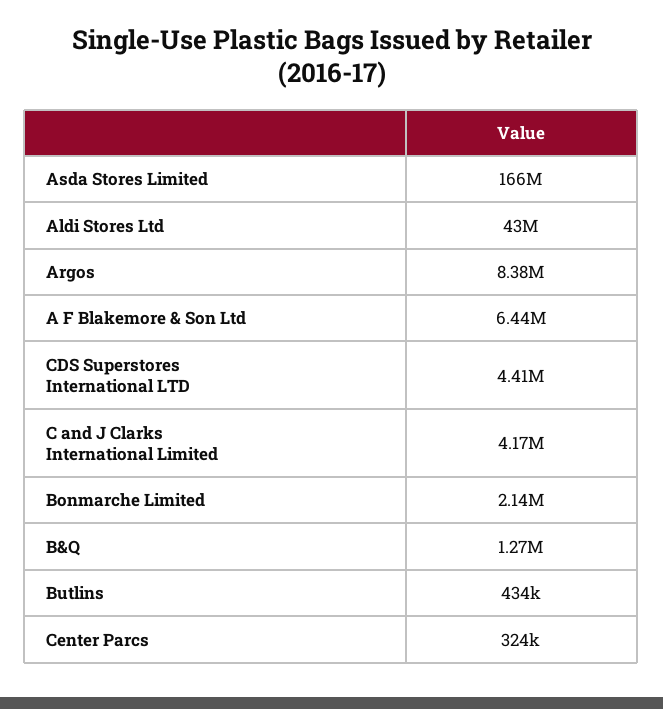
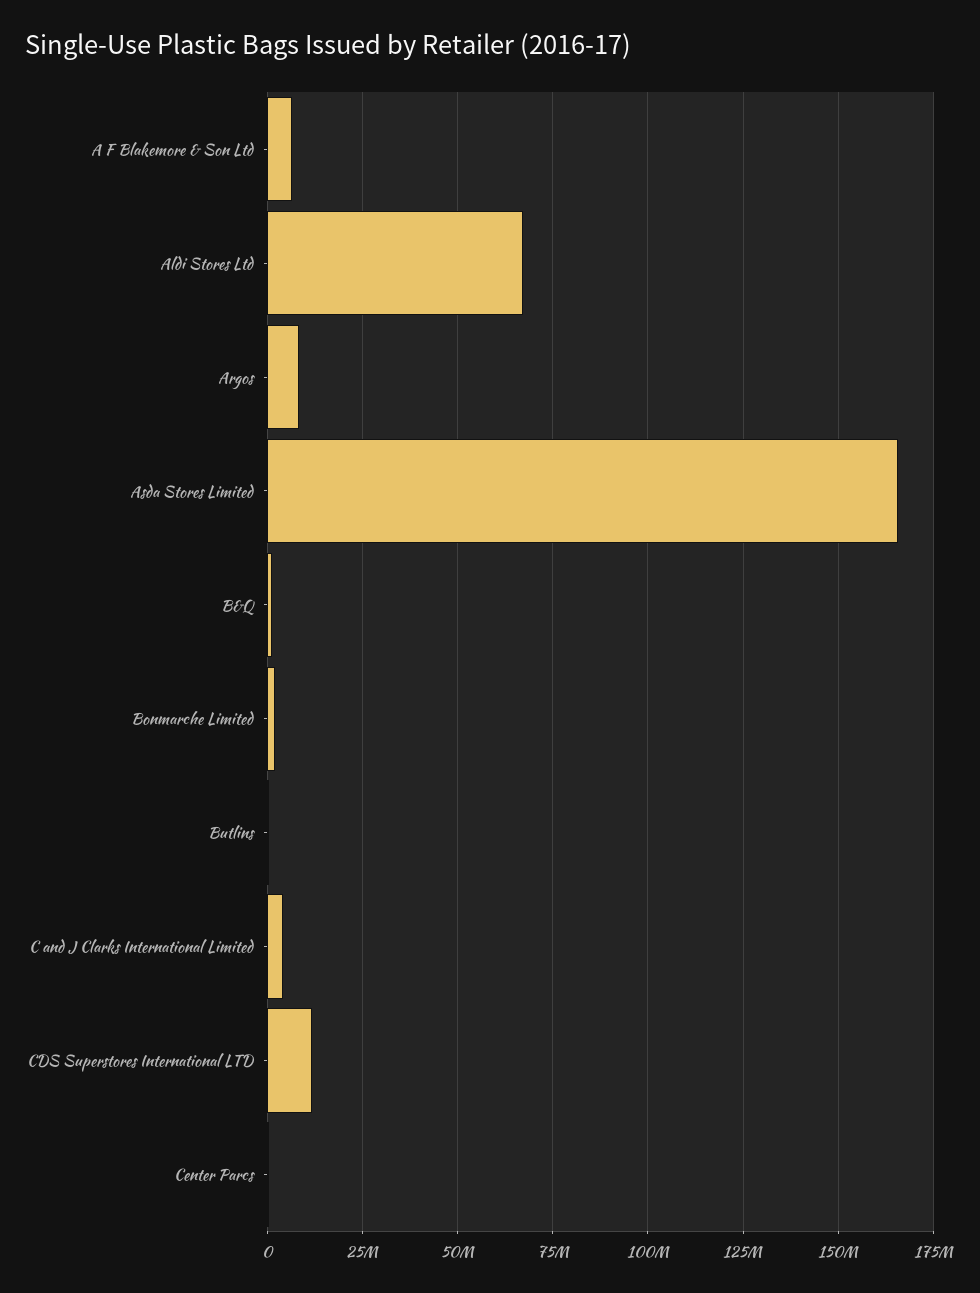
  {
    "Asda Stores Limited": 166000000,
-   "Aldi Stores Ltd": 43000000,
+   "Aldi Stores Ltd": 67500000,
    "Argos": 8380000,
    "A F Blakemore & Son Ltd": 6440000,
-   "CDS Superstores International LTD": 4410000,
+   "CDS Superstores International LTD": 12500000,
    "C and J Clarks International Limited": 4170000,
    "Bonmarche Limited": 2140000,
    "B&Q": 1270000,
    "Butlins": 434000,
    "Center Parcs": 324000
  }

